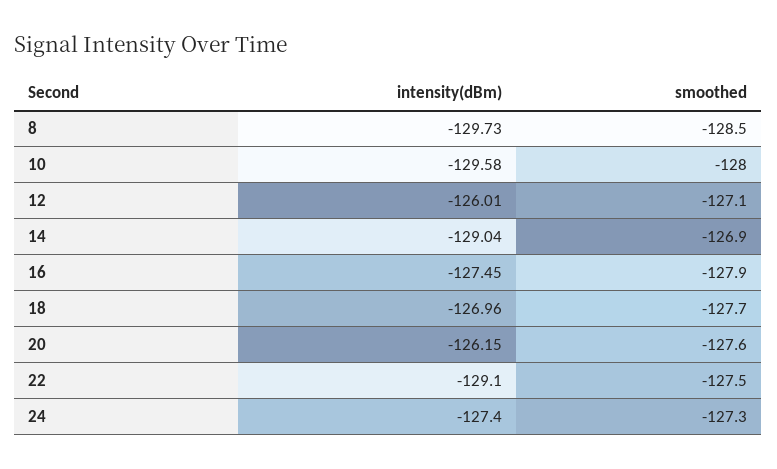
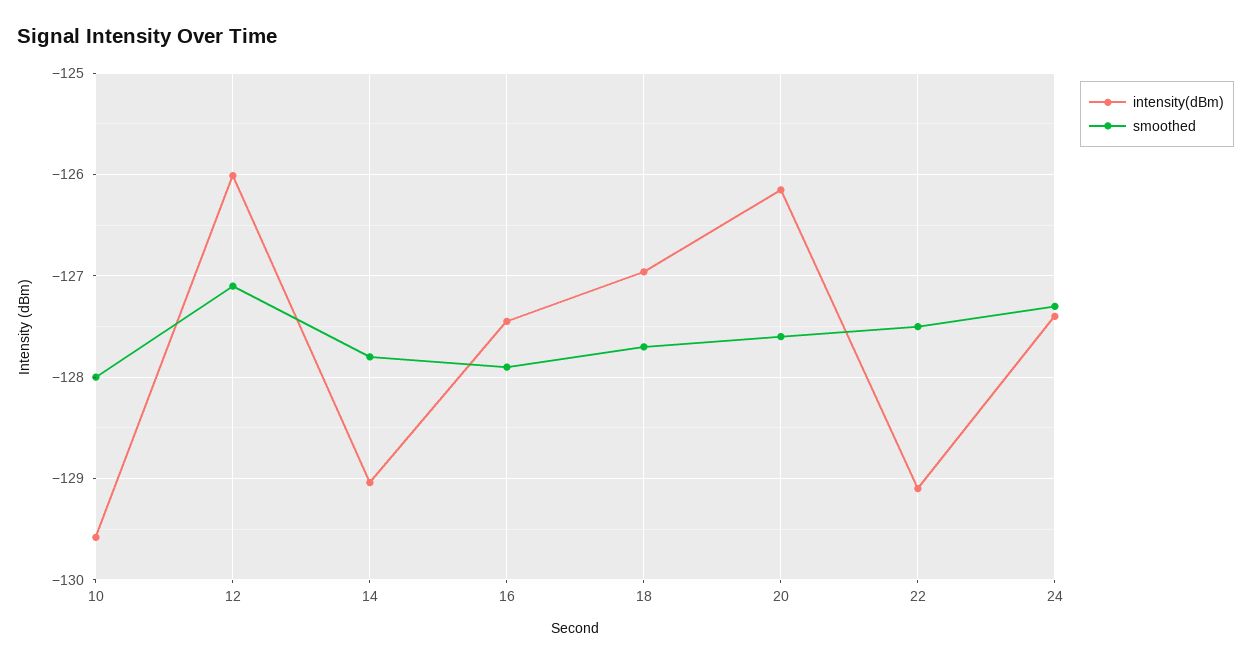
  {
    "intensity(dBm)": {
-     "8": -129.73,
      "10": -129.58,
      "12": -126.01,
      "14": -129.04,
      "16": -127.45,
      "18": -126.96,
      "20": -126.15,
      "22": -129.1,
      "24": -127.4
    },
    "smoothed": {
-     "8": -128.5,
      "10": -128,
      "12": -127.1,
-     "14": -126.9,
+     "14": -127.8,
      "16": -127.9,
      "18": -127.7,
      "20": -127.6,
      "22": -127.5,
      "24": -127.3
    }
  }

